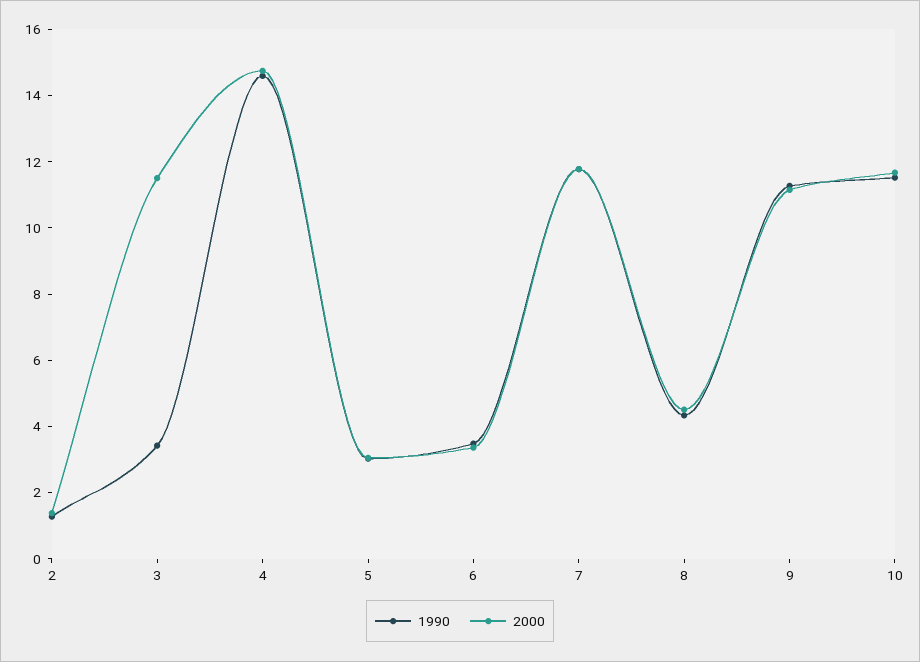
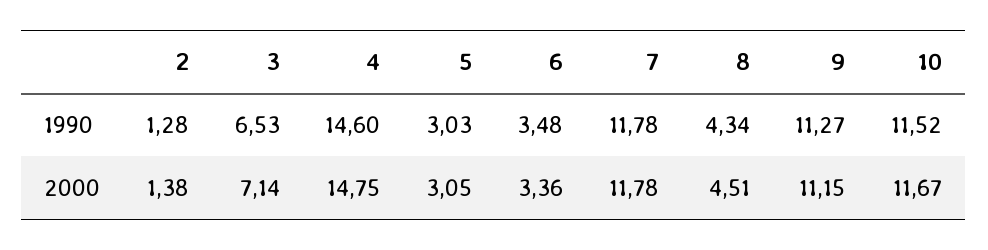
  {
    "1990": {
      "2": 1.28,
-     "3": 3.5,
+     "3": 6.53,
      "4": 14.6,
      "5": 3.03,
      "6": 3.48,
      "7": 11.78,
      "8": 4.34,
      "9": 11.27,
      "10": 11.52
    },
    "2000": {
      "2": 1.38,
-     "3": 11.5,
+     "3": 7.14,
      "4": 14.75,
      "5": 3.05,
      "6": 3.36,
      "7": 11.78,
      "8": 4.51,
      "9": 11.15,
      "10": 11.67
    }
  }

